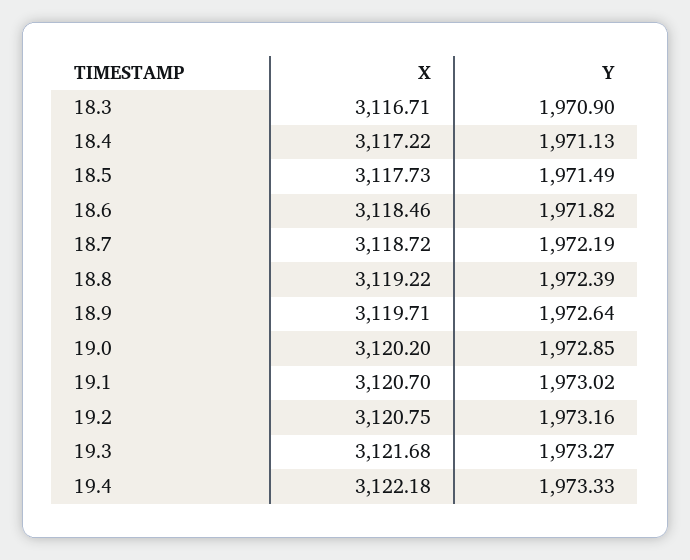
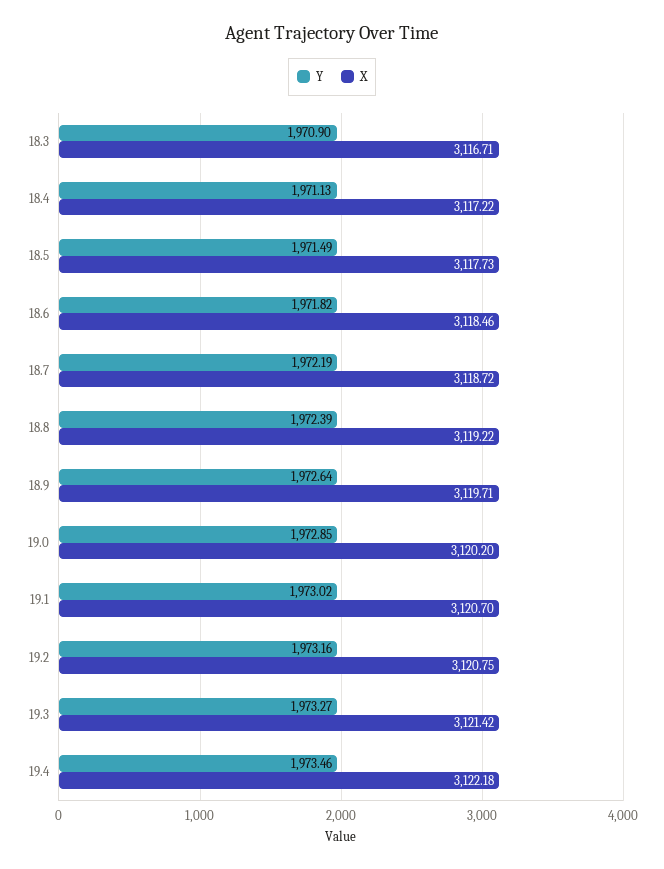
  {
    "X": {
      "18.3": 3116.71,
      "18.4": 3117.22,
      "18.5": 3117.73,
      "18.6": 3118.46,
      "18.7": 3118.72,
      "18.8": 3119.22,
      "18.9": 3119.71,
      "19.0": 3120.2,
      "19.1": 3120.7,
      "19.2": 3120.75,
-     "19.3": 3121.68,
+     "19.3": 3121.42,
      "19.4": 3122.18
    },
    "Y": {
      "18.3": 1970.9,
      "18.4": 1971.13,
      "18.5": 1971.49,
      "18.6": 1971.82,
      "18.7": 1972.19,
      "18.8": 1972.39,
      "18.9": 1972.64,
      "19.0": 1972.85,
      "19.1": 1973.02,
      "19.2": 1973.16,
      "19.3": 1973.27,
-     "19.4": 1973.33
+     "19.4": 1973.46
    }
  }

